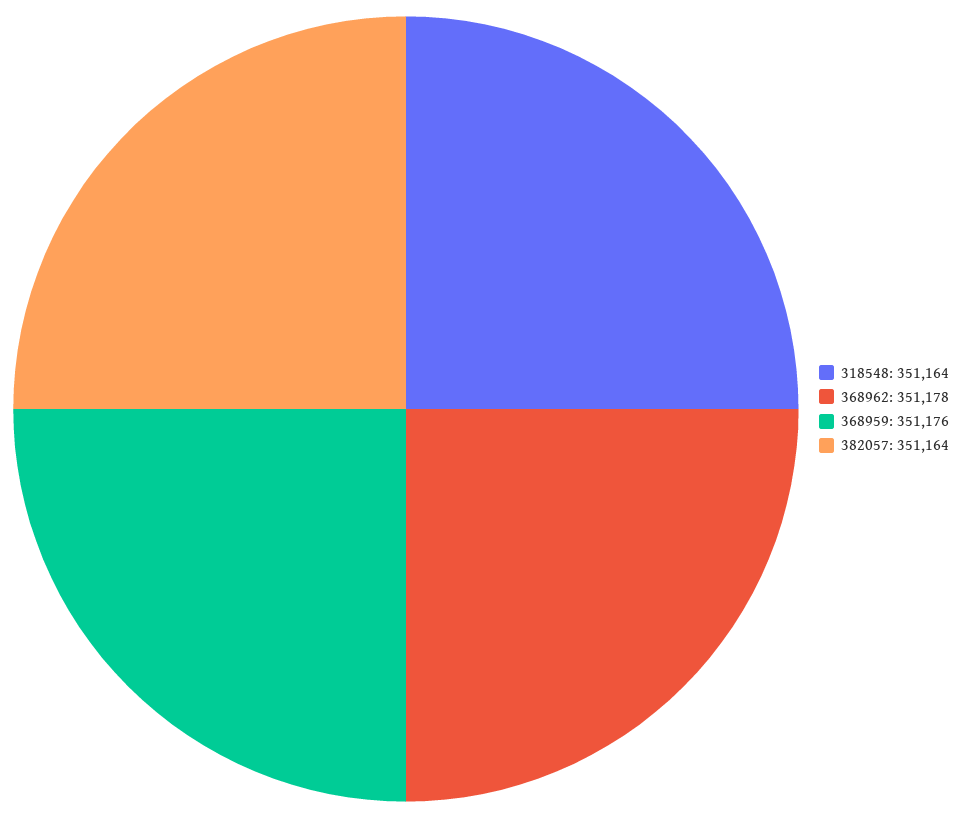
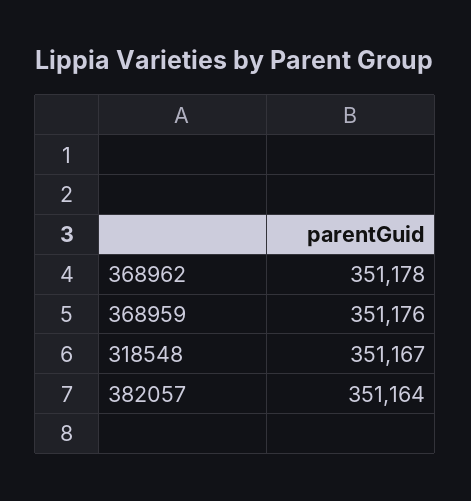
  {
-   "318548": 351164,
+   "318548": 351167,
    "368962": 351178,
    "368959": 351176,
    "382057": 351164
  }

